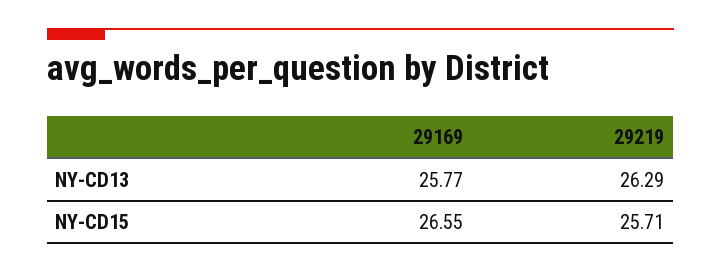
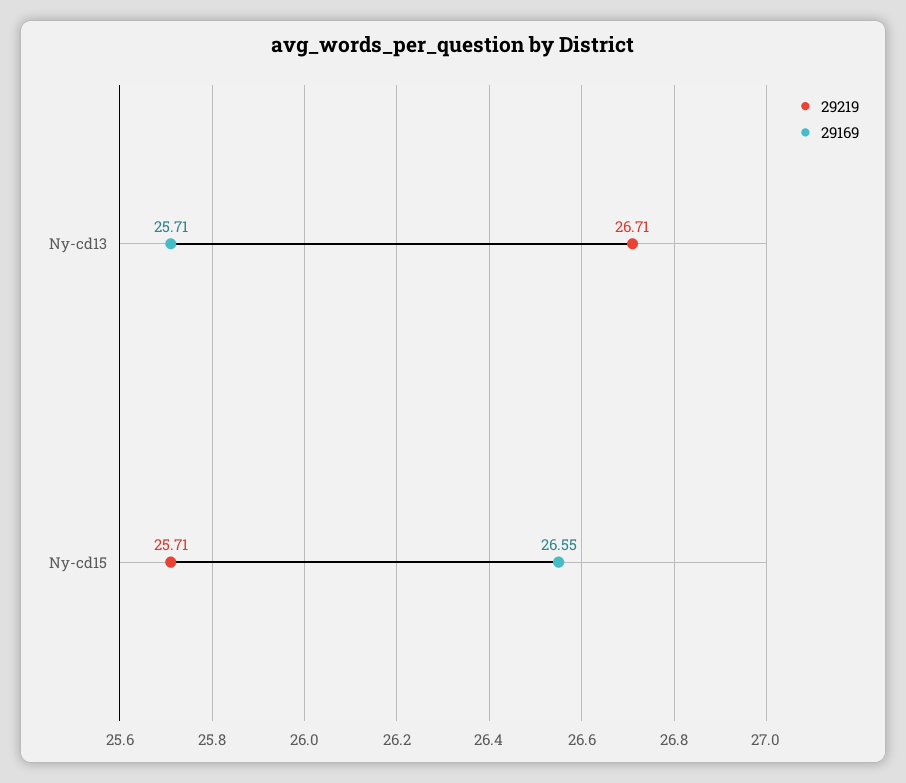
  {
    "29169": {
-     "NY-CD13": 25.77,
+     "NY-CD13": 25.71,
      "NY-CD15": 26.55
    },
    "29219": {
-     "NY-CD13": 26.29,
+     "NY-CD13": 26.71,
      "NY-CD15": 25.71
    }
  }

